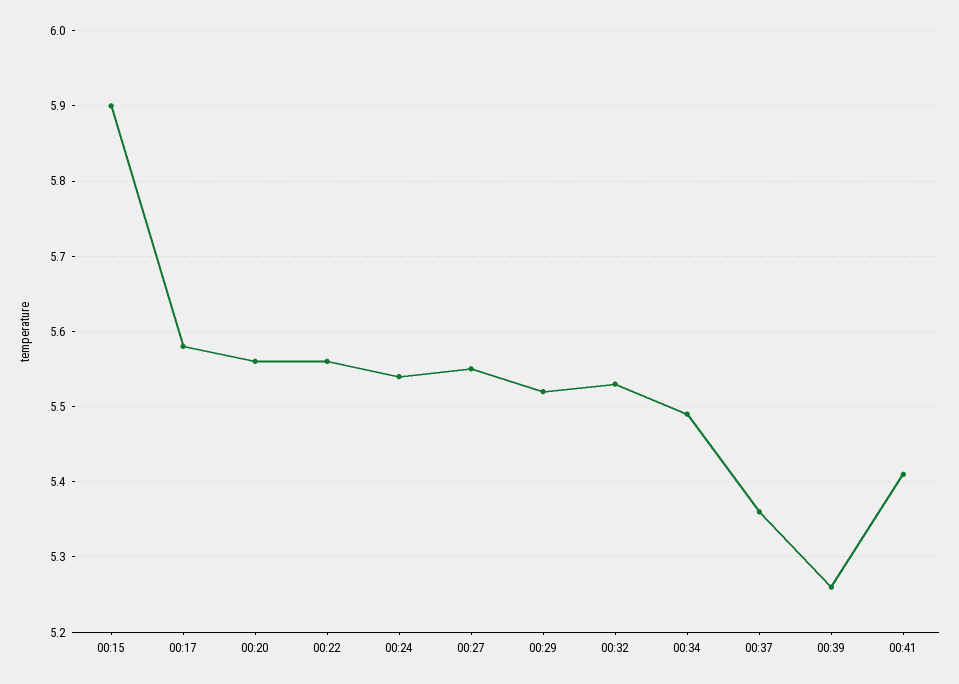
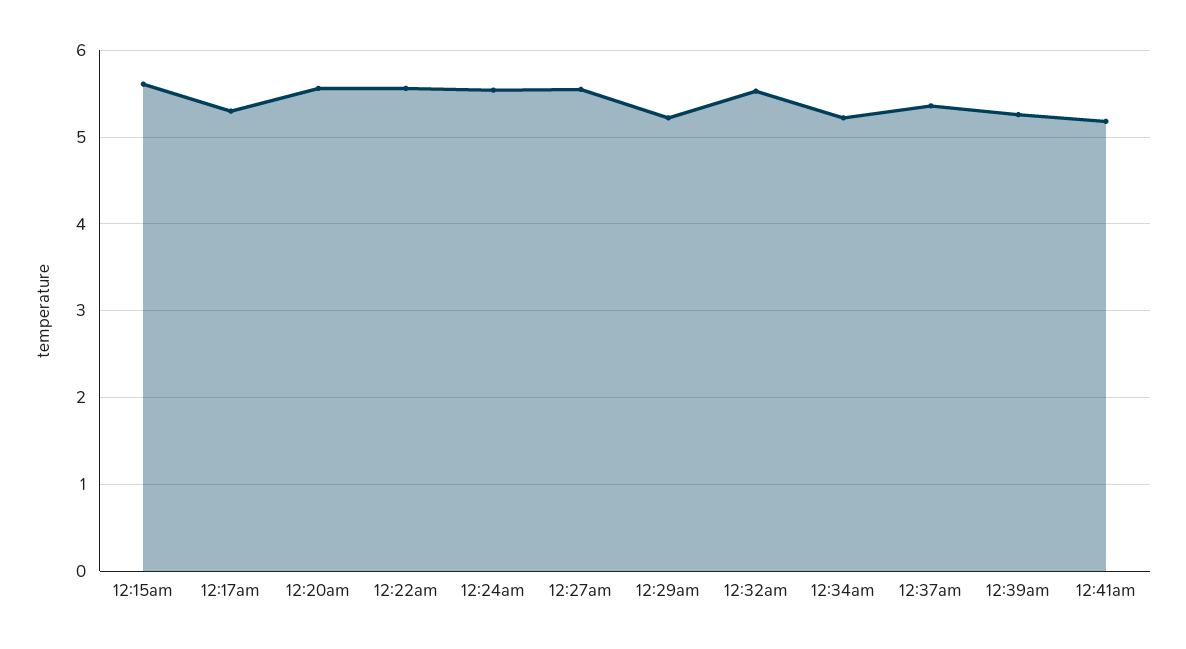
  {
-   "00:15": 5.9,
+   "00:15": 5.6,
-   "00:17": 5.58,
+   "00:17": 5.3,
    "00:20": 5.56,
    "00:22": 5.56,
    "00:24": 5.54,
    "00:27": 5.55,
-   "00:29": 5.52,
+   "00:29": 5.2,
    "00:32": 5.53,
-   "00:34": 5.49,
+   "00:34": 5.2,
    "00:37": 5.36,
    "00:39": 5.26,
-   "00:41": 5.41
+   "00:41": 5.2
  }

